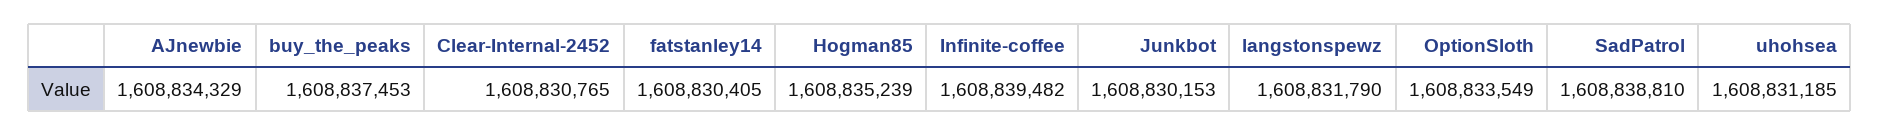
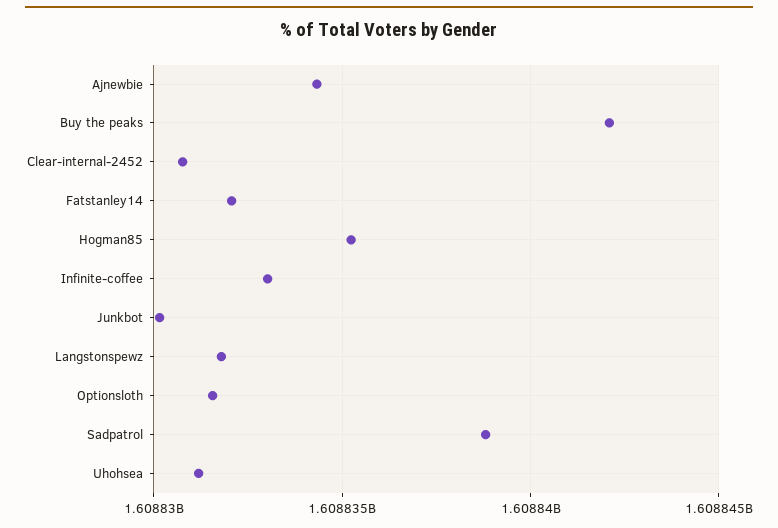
  {
    "AJnewbie": 1608834329,
-   "buy_the_peaks": 1608837453,
+   "buy_the_peaks": 1608842000,
    "Clear-Internal-2452": 1608830765,
-   "fatstanley14": 1608830405,
+   "fatstanley14": 1608832000,
    "Hogman85": 1608835239,
-   "Infinite-coffee": 1608839482,
+   "Infinite-coffee": 1608833000,
    "Junkbot": 1608830153,
    "langstonspewz": 1608831790,
-   "OptionSloth": 1608833549,
+   "OptionSloth": 1608831500,
    "SadPatrol": 1608838810,
    "uhohsea": 1608831185
  }

